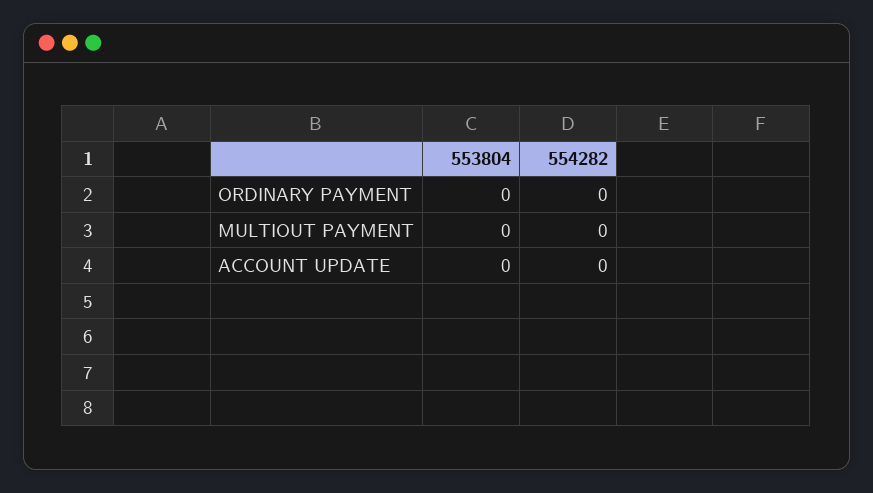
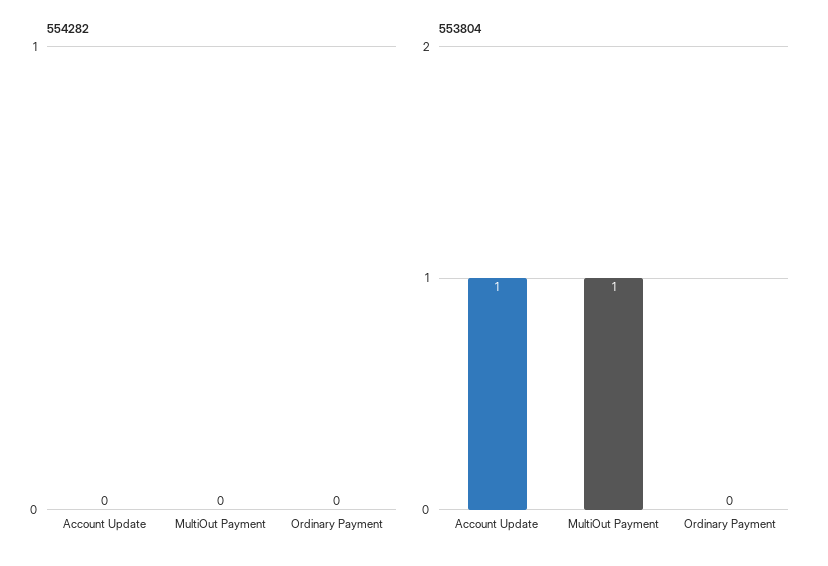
  {
    "553804": {
      "ORDINARY PAYMENT": 0,
-     "MULTIOUT PAYMENT": 0,
+     "MULTIOUT PAYMENT": 1,
-     "ACCOUNT UPDATE": 0
+     "ACCOUNT UPDATE": 1
    },
    "554282": {
      "ORDINARY PAYMENT": 0,
      "MULTIOUT PAYMENT": 0,
      "ACCOUNT UPDATE": 0
    }
  }

